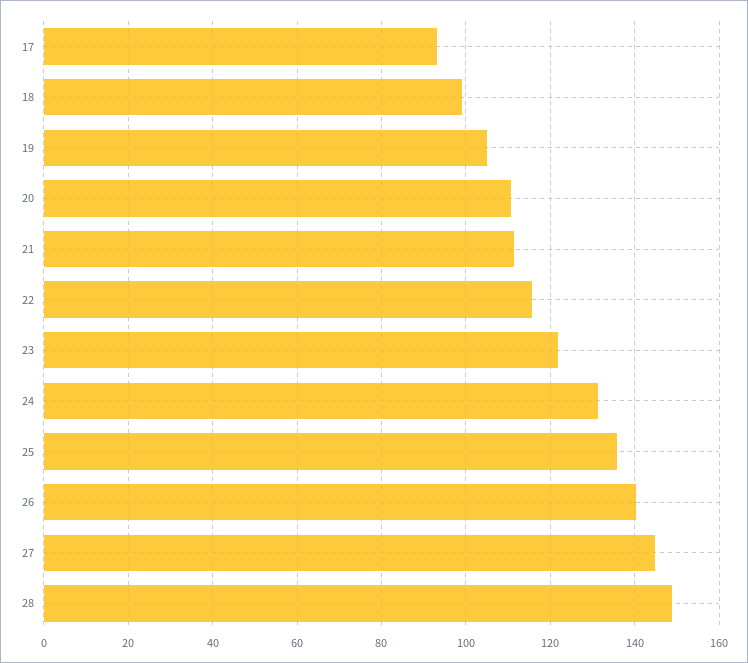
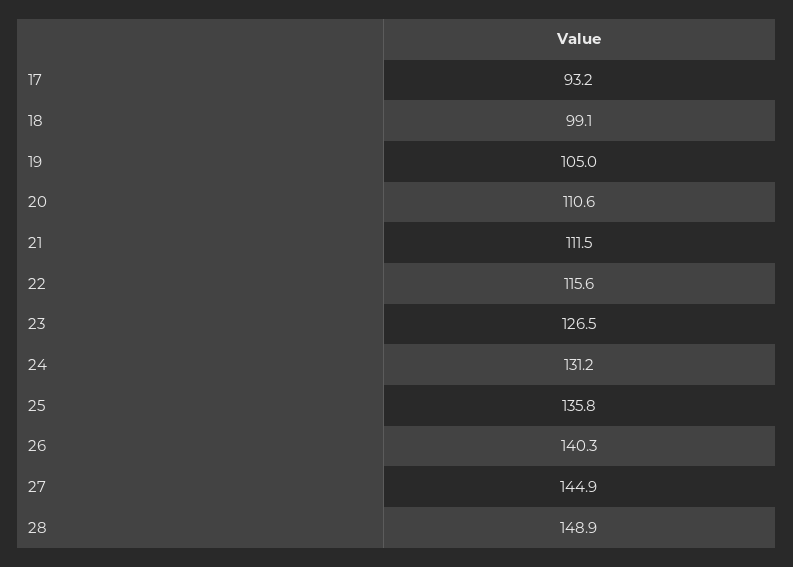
  {
    "17": 93.2,
    "18": 99.1,
    "19": 105,
    "20": 110.6,
    "21": 111.5,
    "22": 115.6,
-   "23": 122,
+   "23": 126.5,
    "24": 131.2,
    "25": 135.8,
    "26": 140.3,
    "27": 144.9,
    "28": 148.9
  }

